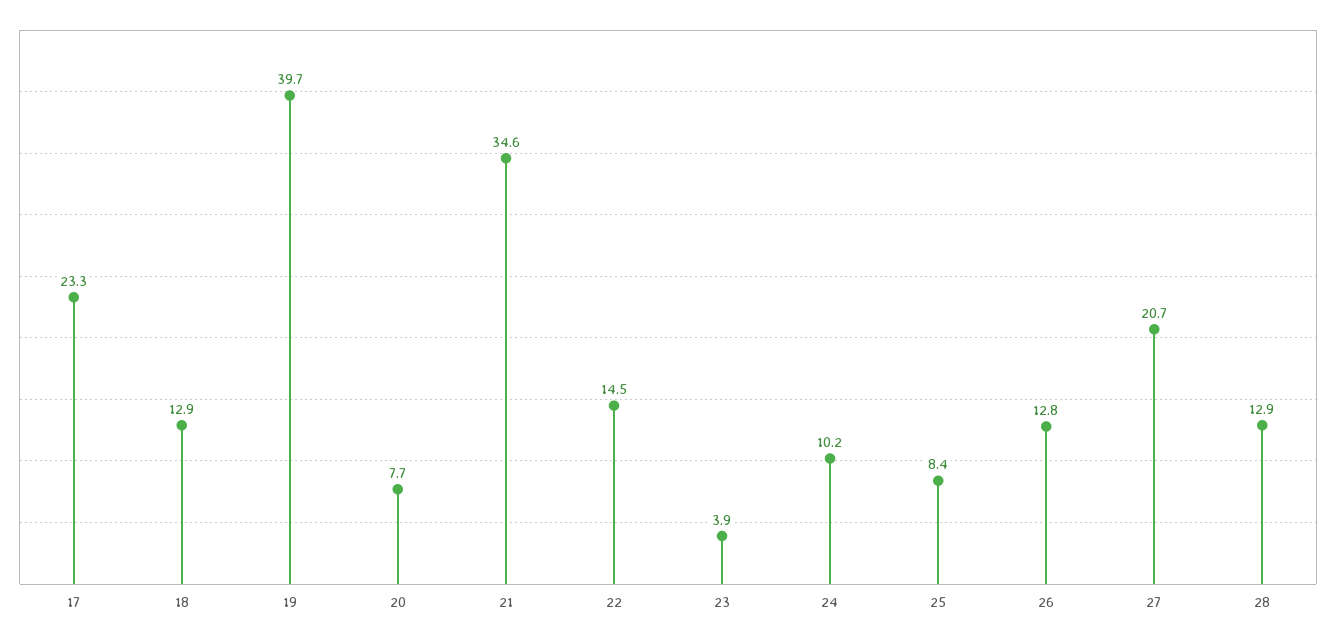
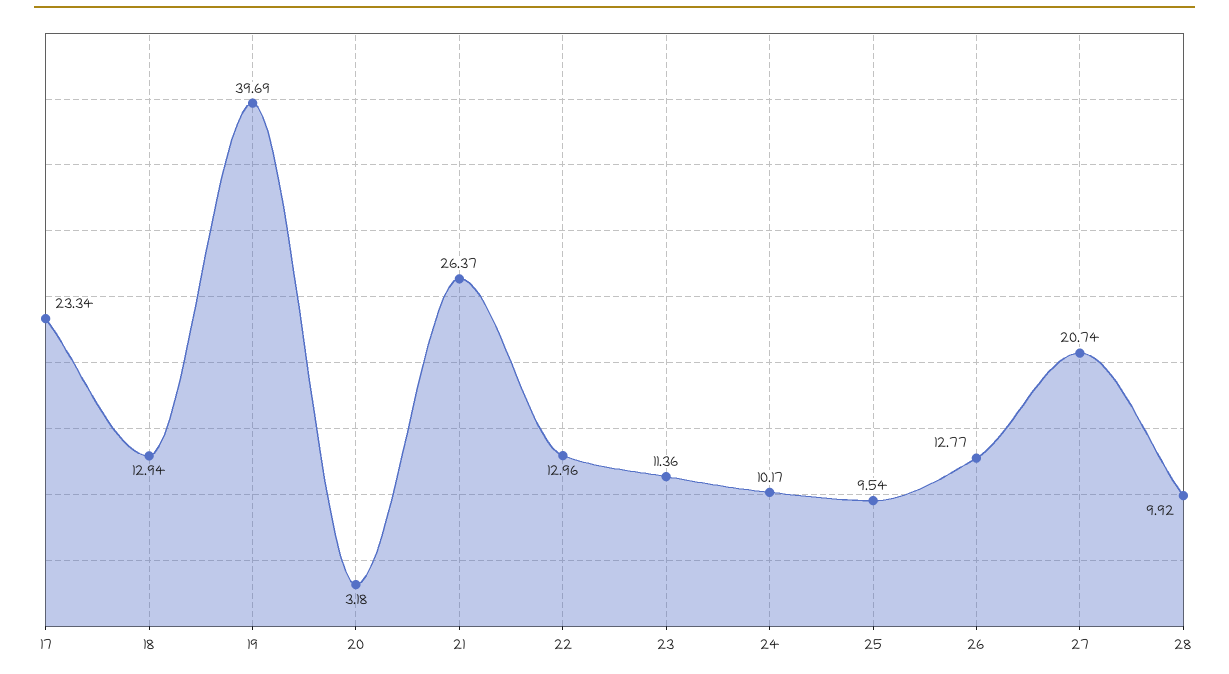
  {
    "17": 23.34,
    "18": 12.94,
    "19": 39.69,
-   "20": 7.7,
+   "20": 3.18,
-   "21": 34.6,
+   "21": 26.37,
-   "22": 14.5,
+   "22": 12.96,
-   "23": 3.9,
+   "23": 11.36,
    "24": 10.17,
-   "25": 8.4,
+   "25": 9.54,
    "26": 12.77,
    "27": 20.74,
-   "28": 12.9
+   "28": 9.92
  }

